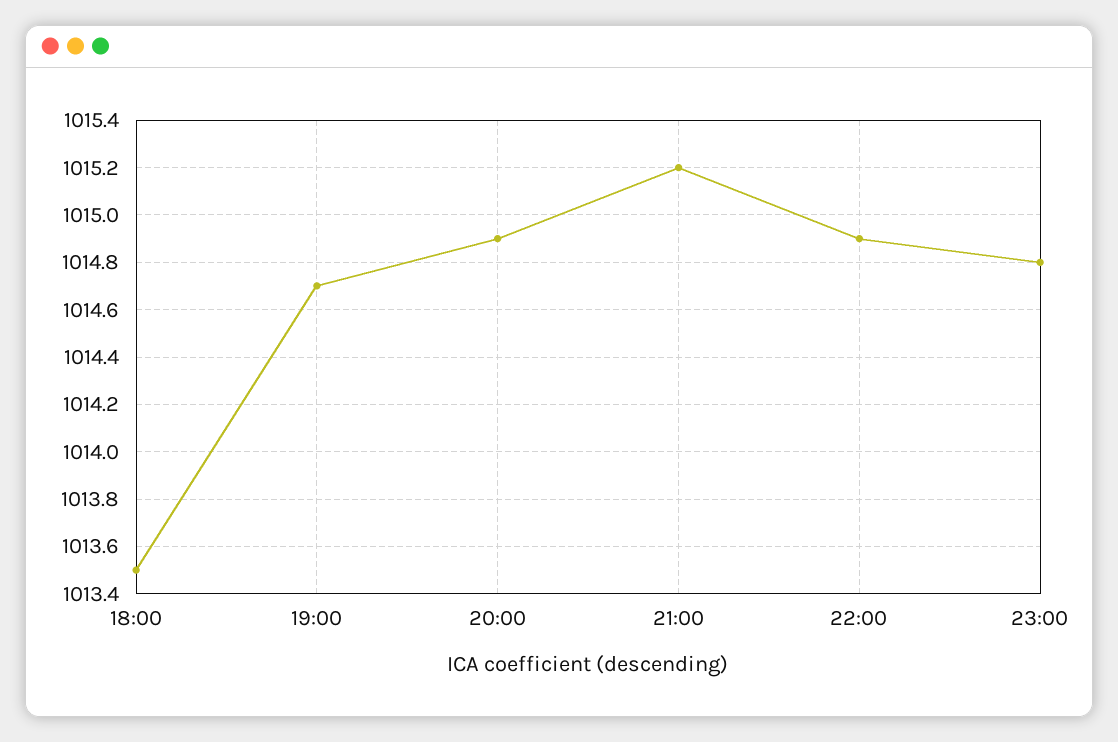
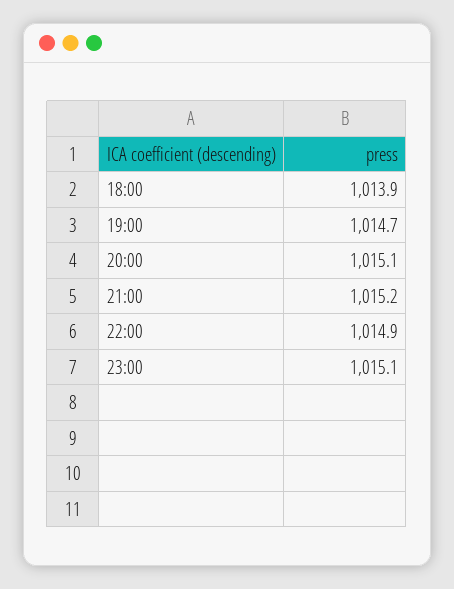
  {
-   "18:00": 1013.5,
+   "18:00": 1013.9,
    "19:00": 1014.7,
-   "20:00": 1014.9,
+   "20:00": 1015.1,
    "21:00": 1015.2,
    "22:00": 1014.9,
-   "23:00": 1014.8
+   "23:00": 1015.1
  }

